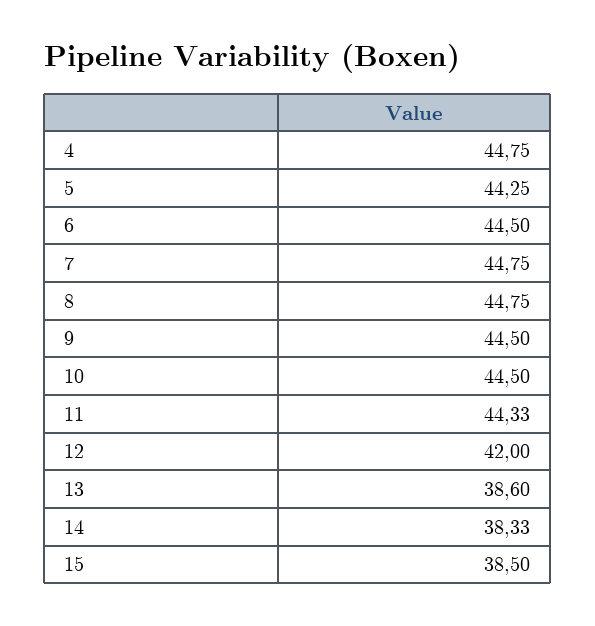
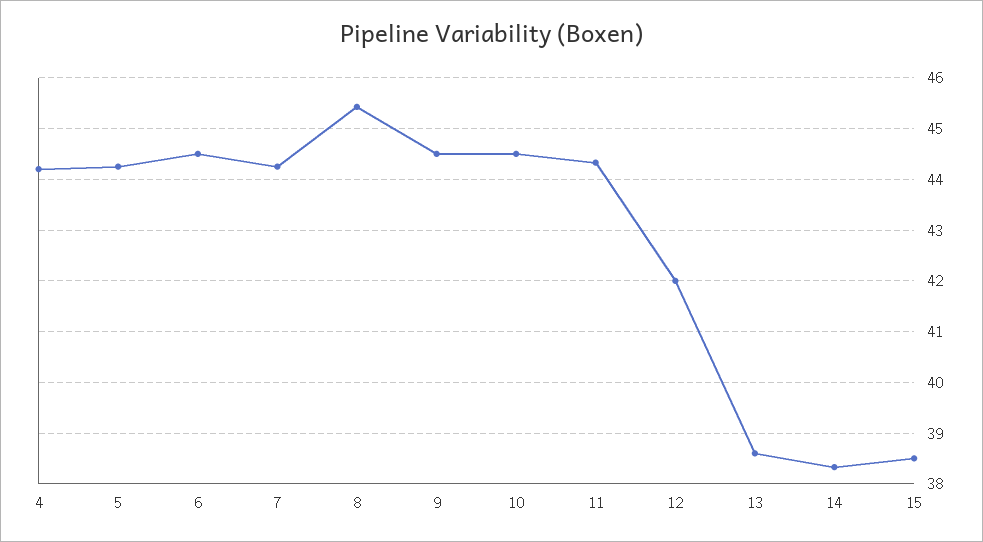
  {
-   "4": 44.75,
+   "4": 44.2,
    "5": 44.25,
    "6": 44.5,
-   "7": 44.75,
+   "7": 44.2,
-   "8": 44.75,
+   "8": 45.4,
    "9": 44.5,
    "10": 44.5,
    "11": 44.33,
    "12": 42,
    "13": 38.6,
    "14": 38.33,
    "15": 38.5
  }

